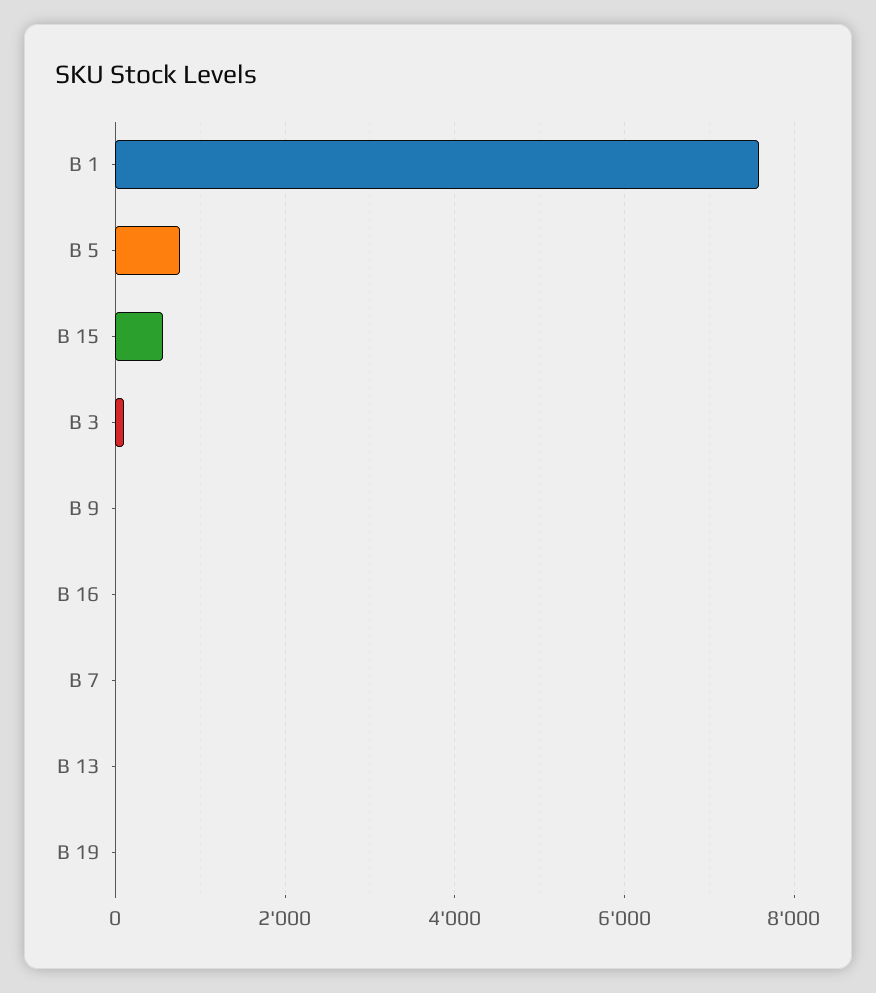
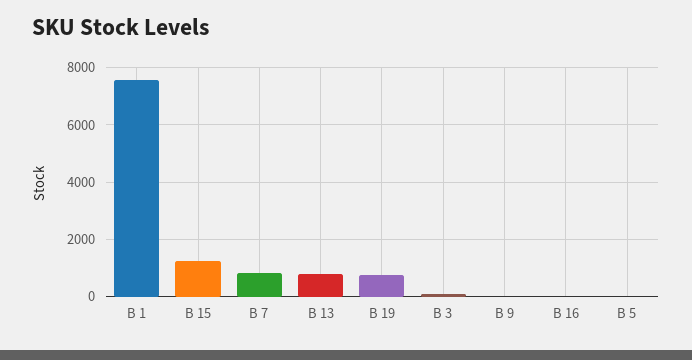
  {
    "B 1": 7600,
-   "B 5": 800,
+   "B 5": 0,
-   "B 15": 600,
+   "B 15": 1250,
    "B 3": 0,
    "B 9": 0,
    "B 16": 0,
-   "B 7": 0,
+   "B 7": 750,
-   "B 13": 0,
+   "B 13": 750,
-   "B 19": 0
+   "B 19": 750
  }

